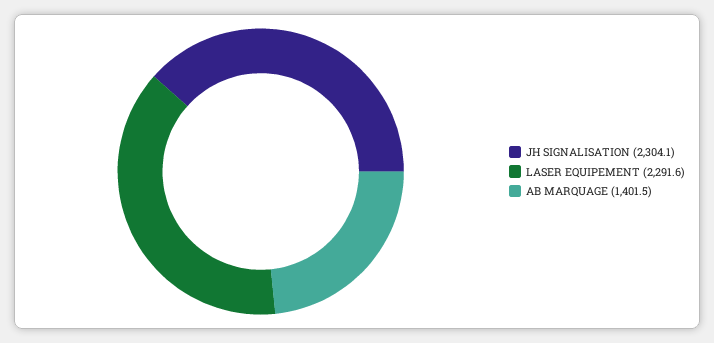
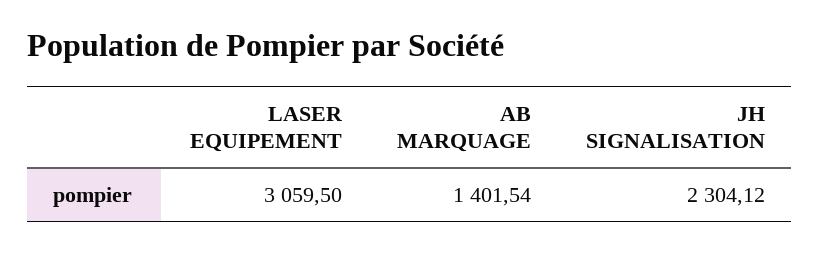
  {
    "JH SIGNALISATION": 2304.12,
-   "LASER EQUIPEMENT": 2291.6,
+   "LASER EQUIPEMENT": 3059.5,
    "AB MARQUAGE": 1401.54
  }

